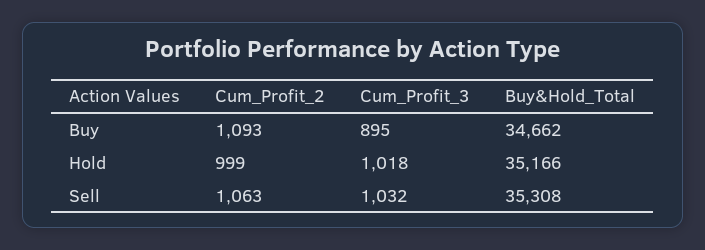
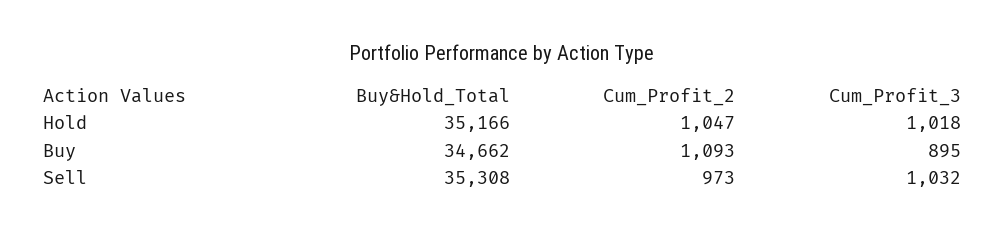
  {
    "Cum_Profit_2": {
      "Buy": 1093,
-     "Hold": 999,
+     "Hold": 1047,
-     "Sell": 1063
+     "Sell": 973
    },
    "Cum_Profit_3": {
      "Buy": 895,
      "Hold": 1018,
      "Sell": 1032
    },
    "Buy&Hold_Total": {
      "Buy": 34662,
      "Hold": 35166,
      "Sell": 35308
    }
  }

